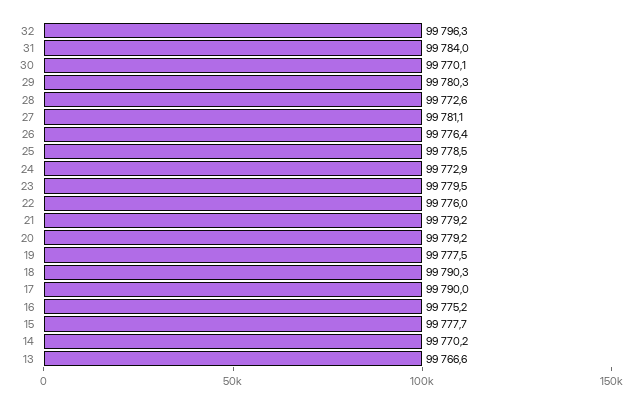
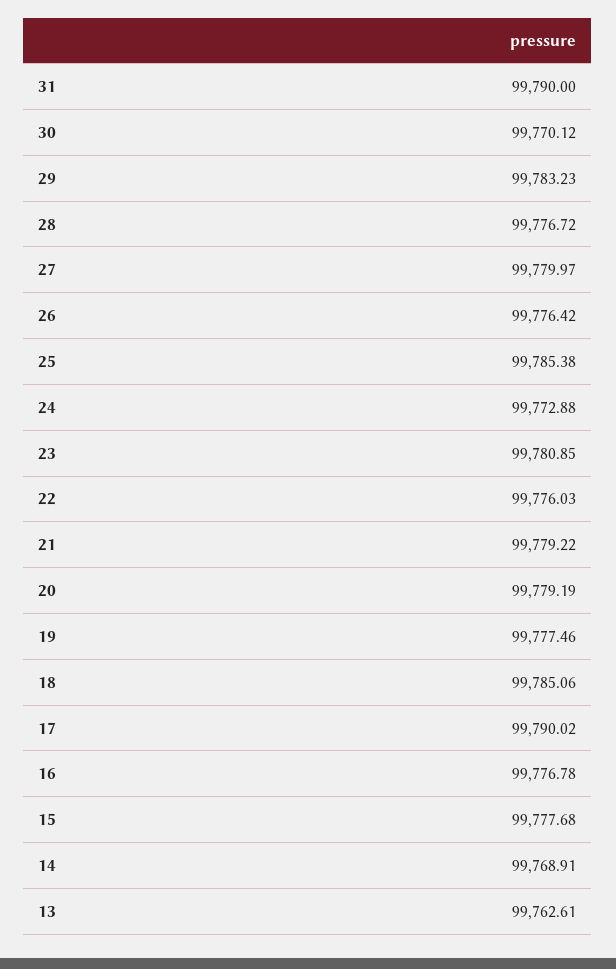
  {
-   "32": 99796.3,
-   "31": 99784,
+   "31": 99790,
    "30": 99770.12,
-   "29": 99780.3,
+   "29": 99783.23,
-   "28": 99772.6,
+   "28": 99776.72,
-   "27": 99781.1,
+   "27": 99779.97,
    "26": 99776.42,
-   "25": 99778.5,
+   "25": 99785.38,
    "24": 99772.88,
-   "23": 99779.5,
+   "23": 99780.85,
    "22": 99776.03,
    "21": 99779.22,
    "20": 99779.19,
    "19": 99777.46,
-   "18": 99790.3,
+   "18": 99785.06,
    "17": 99790.02,
-   "16": 99775.2,
+   "16": 99776.78,
    "15": 99777.68,
-   "14": 99770.2,
+   "14": 99768.91,
-   "13": 99766.6
+   "13": 99762.61
  }

